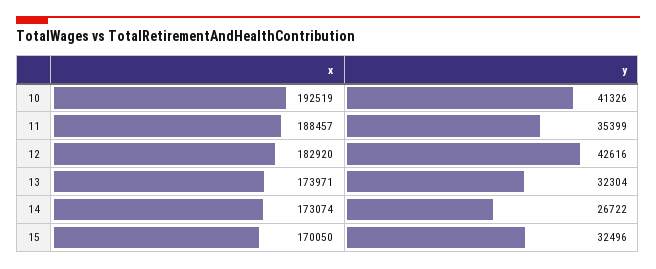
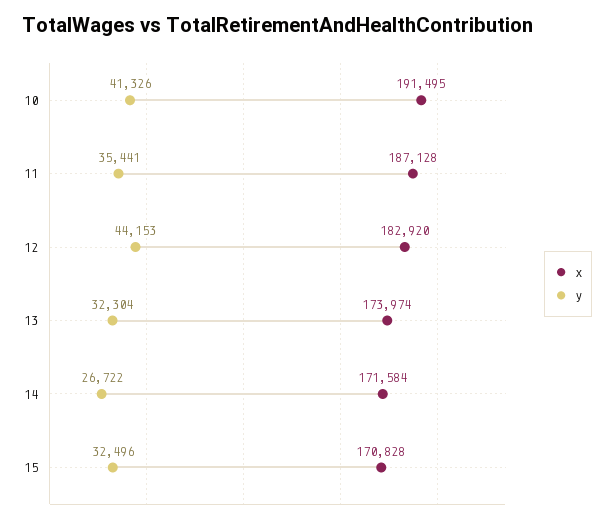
  {
    "x": {
-     "10": 192519,
+     "10": 191495,
-     "11": 188457,
+     "11": 187128,
      "12": 182920,
-     "13": 173971,
+     "13": 173974,
-     "14": 173074,
+     "14": 171584,
-     "15": 170050
+     "15": 170828
    },
    "y": {
      "10": 41326,
-     "11": 35399,
+     "11": 35441,
-     "12": 42616,
+     "12": 44153,
      "13": 32304,
      "14": 26722,
      "15": 32496
    }
  }

